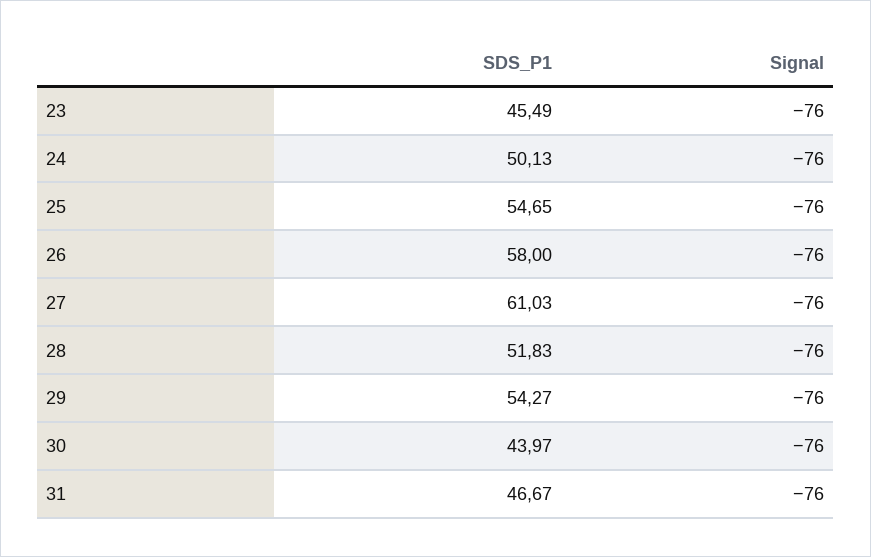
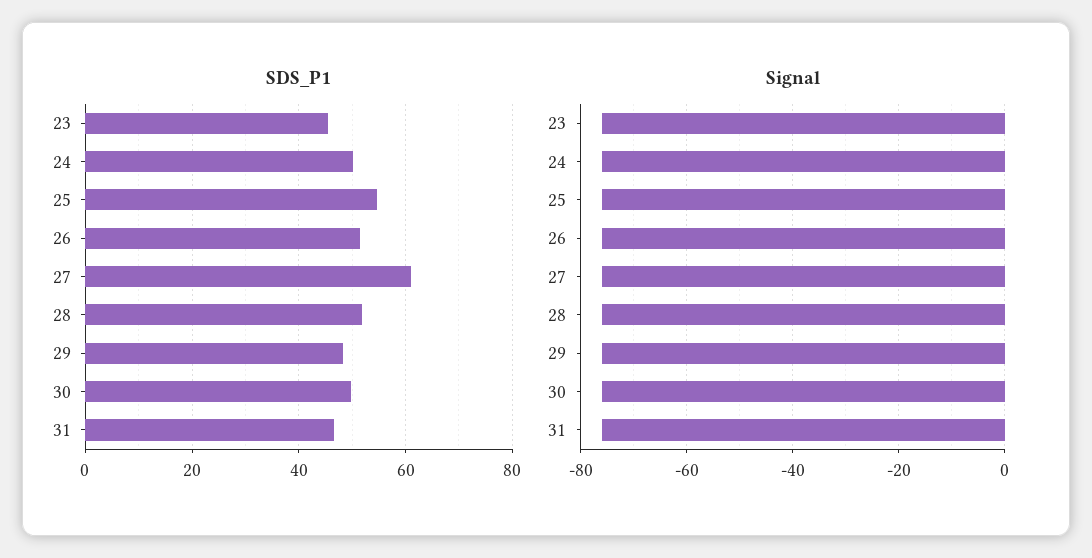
  {
    "SDS_P1": {
      "23": 45.49,
      "24": 50.13,
      "25": 54.65,
-     "26": 58,
+     "26": 52,
      "27": 61.03,
      "28": 51.83,
-     "29": 54.27,
+     "29": 48,
-     "30": 43.97,
+     "30": 50,
      "31": 46.67
    },
    "Signal": {
      "23": -76,
      "24": -76,
      "25": -76,
      "26": -76,
      "27": -76,
      "28": -76,
      "29": -76,
      "30": -76,
      "31": -76
    }
  }

